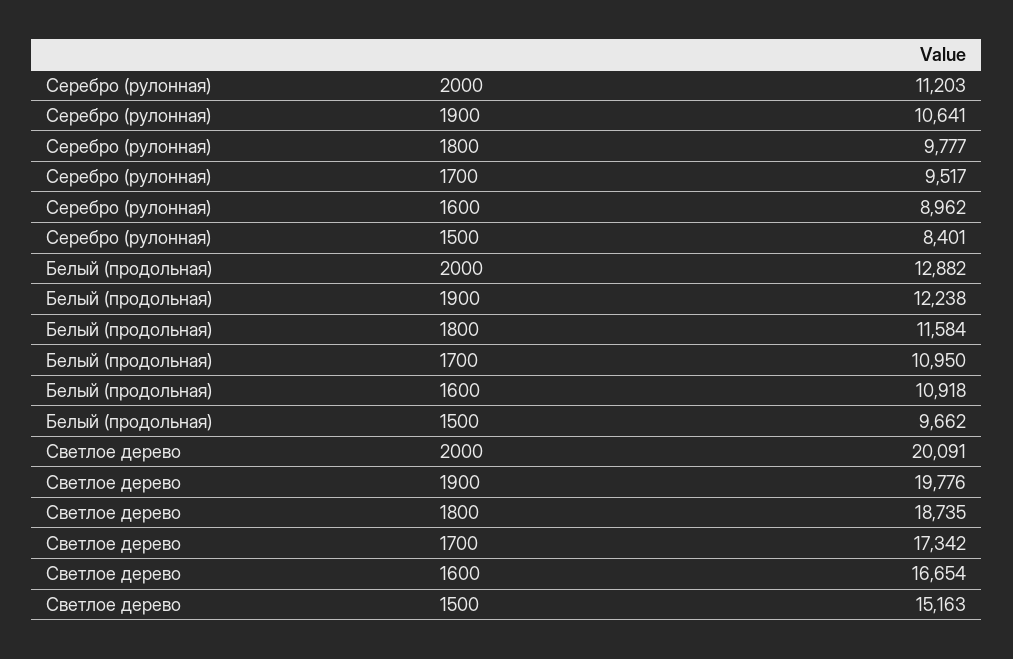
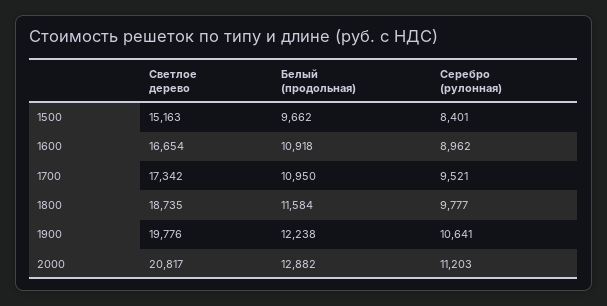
  {
    "Серебро (рулонная)": {
      "2000": 11203,
      "1900": 10641,
      "1800": 9777,
-     "1700": 9517,
+     "1700": 9521,
      "1600": 8962,
      "1500": 8401
    },
    "Белый (продольная)": {
      "2000": 12882,
      "1900": 12238,
      "1800": 11584,
      "1700": 10950,
      "1600": 10918,
      "1500": 9662
    },
    "Светлое дерево": {
-     "2000": 20091,
+     "2000": 20817,
      "1900": 19776,
      "1800": 18735,
      "1700": 17342,
      "1600": 16654,
      "1500": 15163
    }
  }

